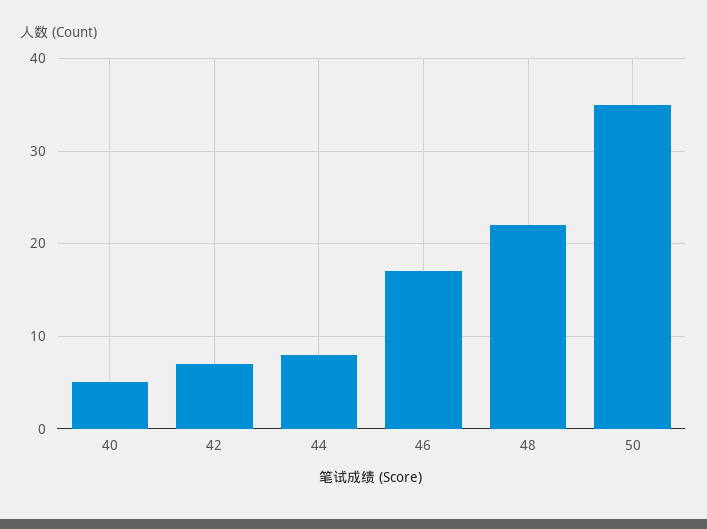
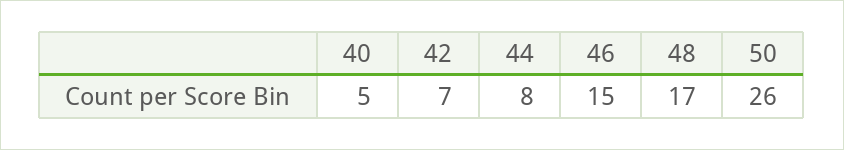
  {
    "40": 5,
    "42": 7,
    "44": 8,
-   "46": 17,
+   "46": 15,
-   "48": 22,
+   "48": 17,
-   "50": 35
+   "50": 26
  }

